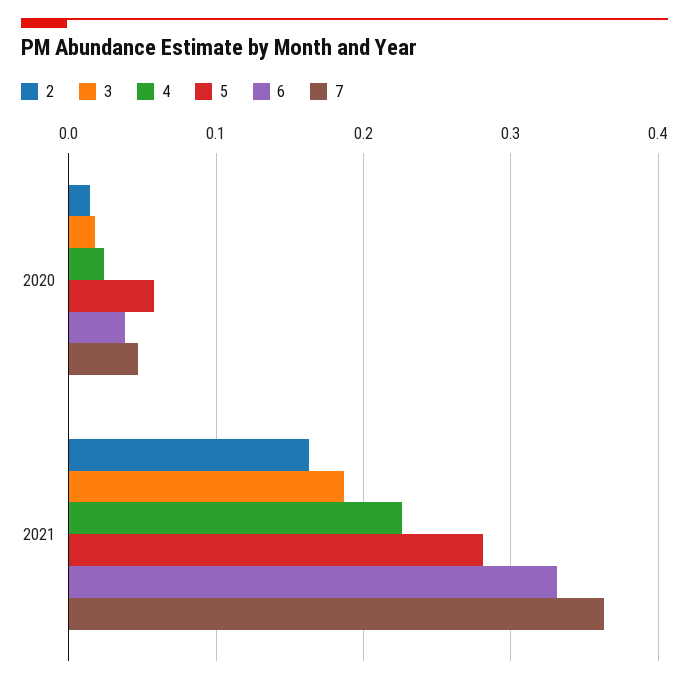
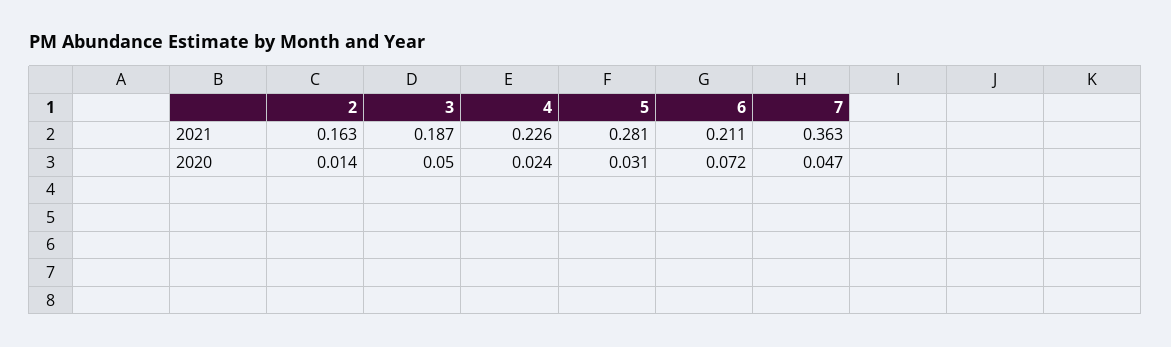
  {
    "2": {
      "2020": 0.014,
      "2021": 0.163
    },
    "3": {
-     "2020": 0.02,
+     "2020": 0.05,
      "2021": 0.187
    },
    "4": {
      "2020": 0.024,
      "2021": 0.226
    },
    "5": {
-     "2020": 0.06,
+     "2020": 0.031,
      "2021": 0.281
    },
    "6": {
-     "2020": 0.04,
+     "2020": 0.072,
-     "2021": 0.33
+     "2021": 0.211
    },
    "7": {
      "2020": 0.047,
      "2021": 0.363
    }
  }

